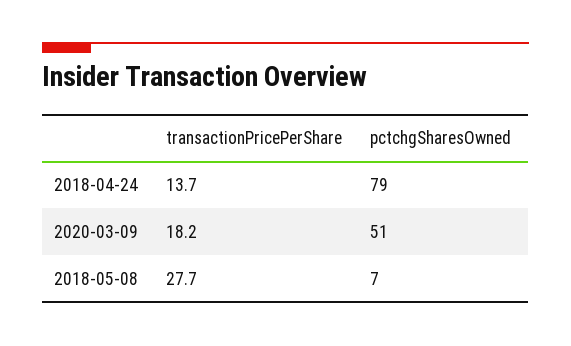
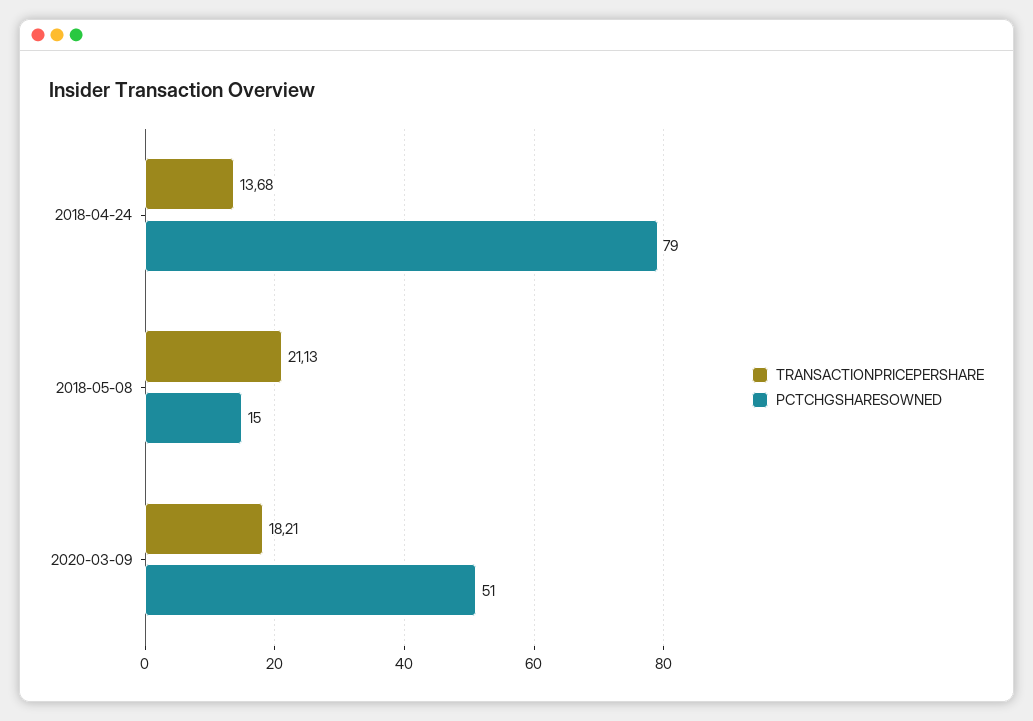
  {
    "transactionPricePerShare": {
      "2018-04-24": 13.68,
      "2020-03-09": 18.21,
-     "2018-05-08": 27.7
+     "2018-05-08": 21.13
    },
    "pctchgSharesOwned": {
      "2018-04-24": 79,
      "2020-03-09": 51,
-     "2018-05-08": 7
+     "2018-05-08": 15
    }
  }

